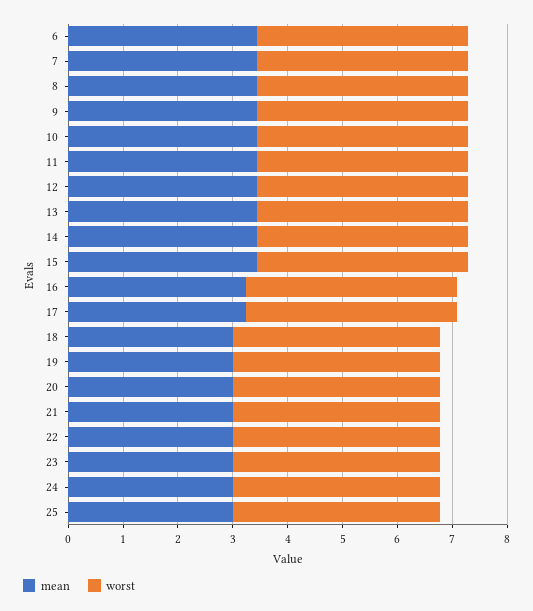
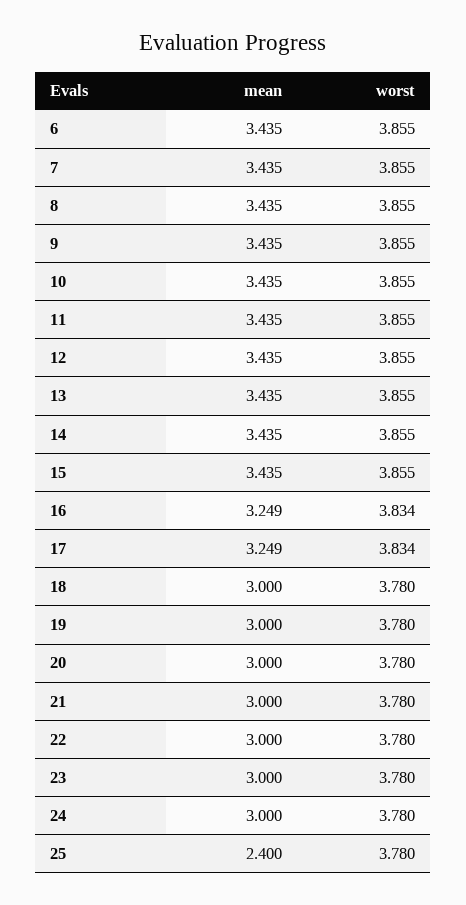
  {
    "mean": {
      "6": 3.435,
      "7": 3.435,
      "8": 3.435,
      "9": 3.435,
      "10": 3.435,
      "11": 3.435,
      "12": 3.435,
      "13": 3.435,
      "14": 3.435,
      "15": 3.435,
      "16": 3.249,
      "17": 3.249,
      "18": 3,
      "19": 3,
      "20": 3,
      "21": 3,
      "22": 3,
      "23": 3,
      "24": 3,
-     "25": 3
+     "25": 2.4
    },
    "worst": {
      "6": 3.855,
      "7": 3.855,
      "8": 3.855,
      "9": 3.855,
      "10": 3.855,
      "11": 3.855,
      "12": 3.855,
      "13": 3.855,
      "14": 3.855,
      "15": 3.855,
      "16": 3.834,
      "17": 3.834,
      "18": 3.78,
      "19": 3.78,
      "20": 3.78,
      "21": 3.78,
      "22": 3.78,
      "23": 3.78,
      "24": 3.78,
      "25": 3.78
    }
  }

